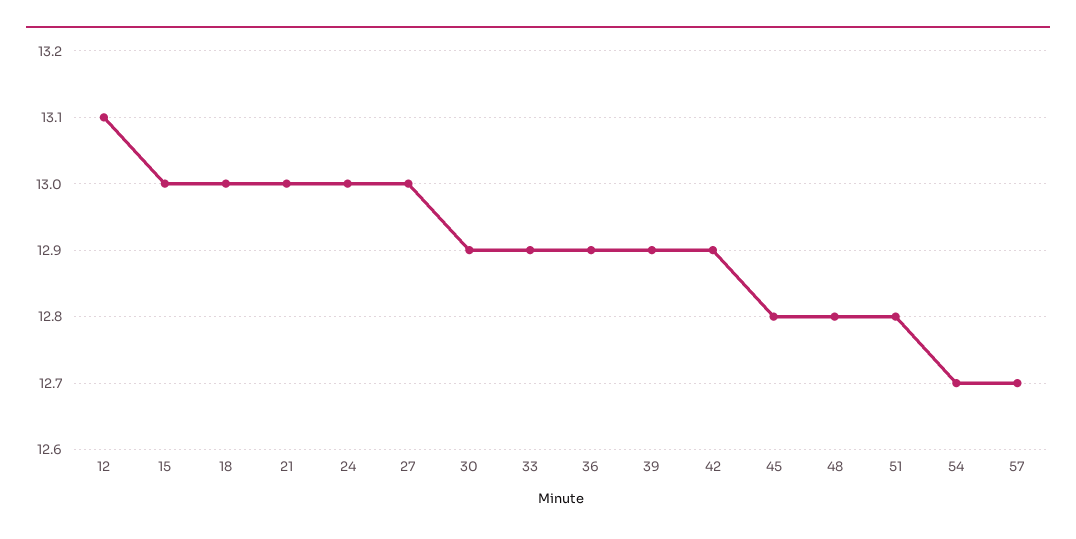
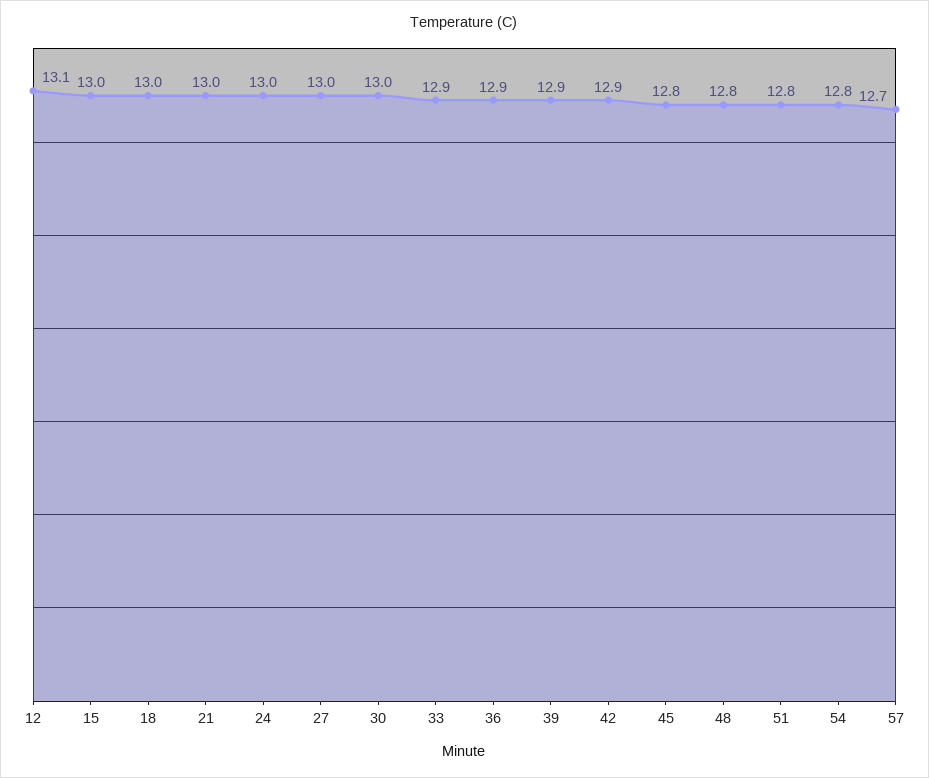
  {
    "12": 13.1,
    "15": 13,
    "18": 13,
    "21": 13,
    "24": 13,
    "27": 13,
-   "30": 12.9,
+   "30": 13,
    "33": 12.9,
    "36": 12.9,
    "39": 12.9,
    "42": 12.9,
    "45": 12.8,
    "48": 12.8,
    "51": 12.8,
-   "54": 12.7,
+   "54": 12.8,
    "57": 12.7
  }

